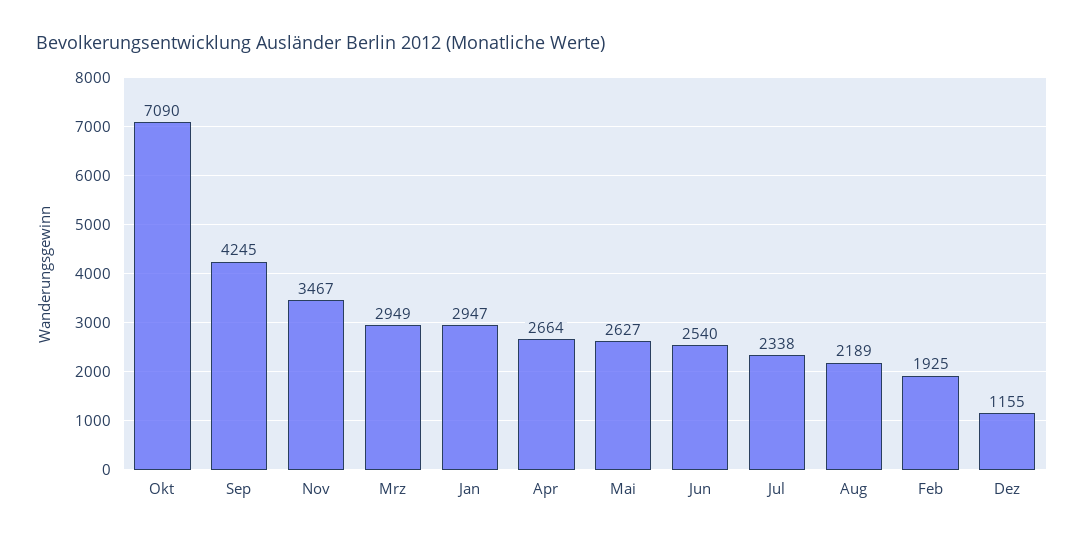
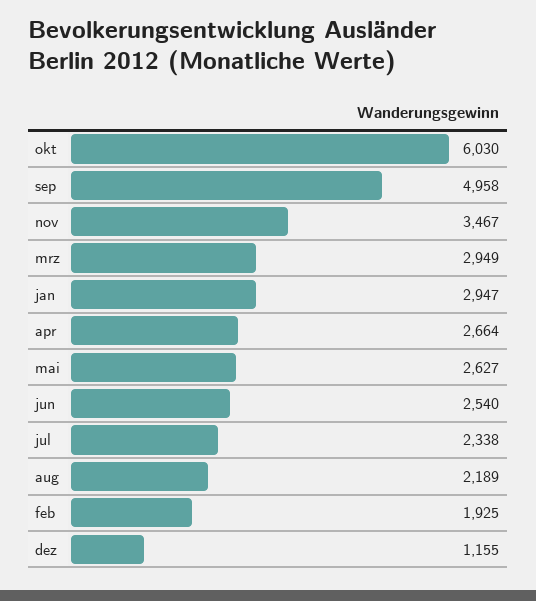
  {
-   "Okt": 7090,
+   "Okt": 6030,
-   "Sep": 4245,
+   "Sep": 4958,
    "Nov": 3467,
    "Mrz": 2949,
    "Jan": 2947,
    "Apr": 2664,
    "Mai": 2627,
    "Jun": 2540,
    "Jul": 2338,
    "Aug": 2189,
    "Feb": 1925,
    "Dez": 1155
  }

